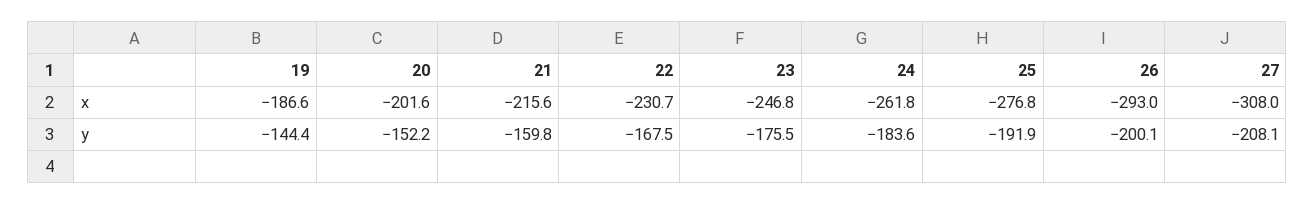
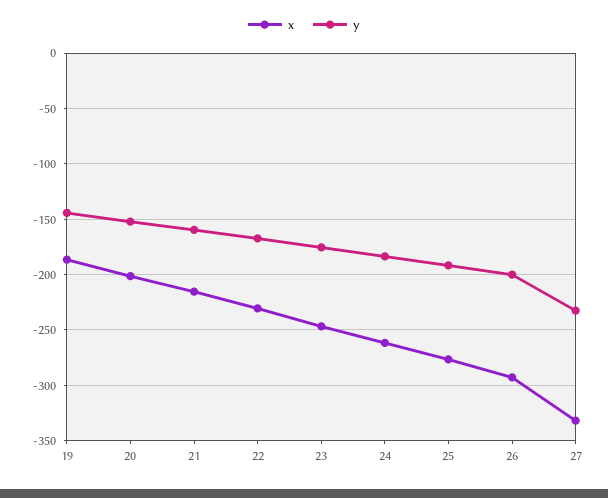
  {
    "x": {
      "19": -186.6,
      "20": -201.6,
      "21": -215.6,
      "22": -230.7,
      "23": -246.8,
      "24": -261.8,
      "25": -276.8,
      "26": -293,
-     "27": -308
+     "27": -330
    },
    "y": {
      "19": -144.4,
      "20": -152.2,
      "21": -159.8,
      "22": -167.5,
      "23": -175.5,
      "24": -183.6,
      "25": -191.9,
      "26": -200.1,
-     "27": -208.1
+     "27": -230
    }
  }

